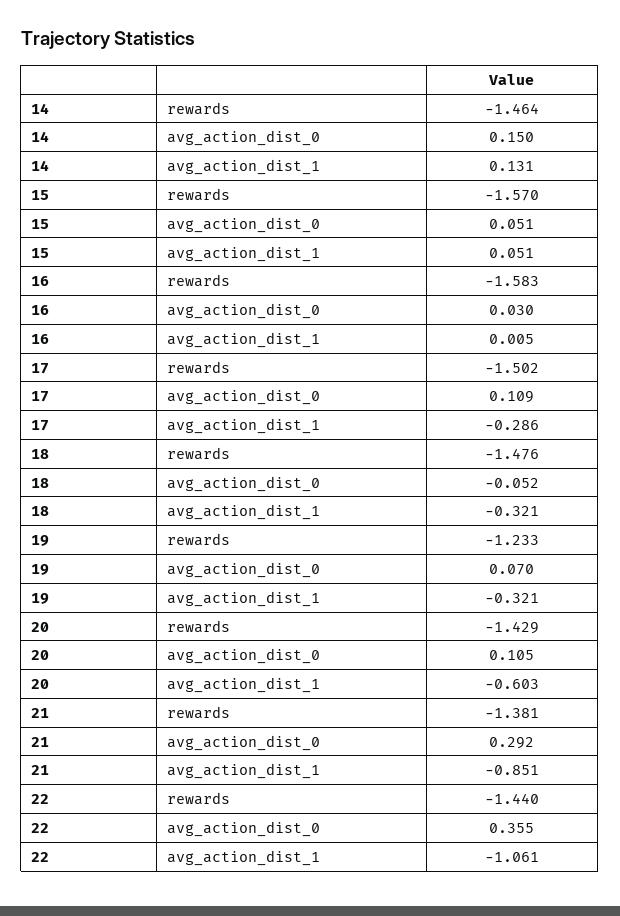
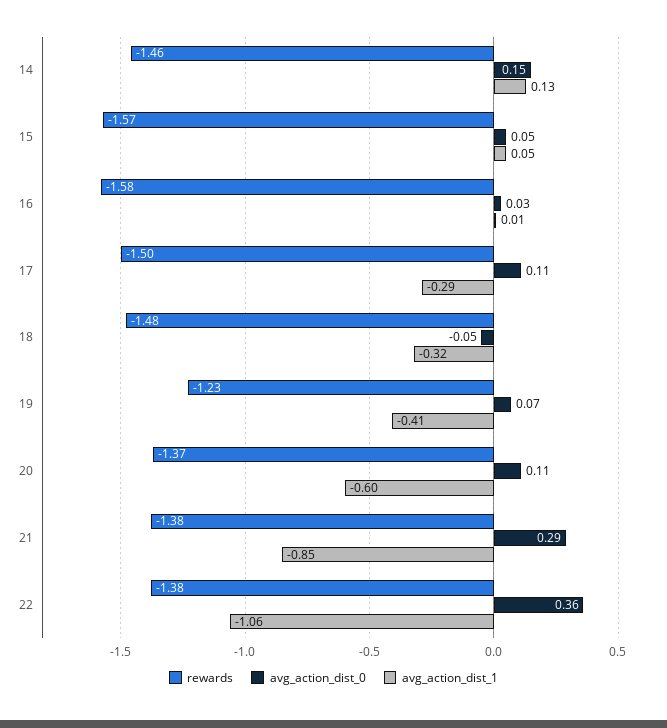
  {
    "rewards": {
      "14": -1.464,
      "15": -1.57,
      "16": -1.583,
      "17": -1.502,
      "18": -1.476,
      "19": -1.233,
-     "20": -1.429,
+     "20": -1.37,
      "21": -1.381,
-     "22": -1.44
+     "22": -1.38
    },
    "avg_action_dist_0": {
      "14": 0.15,
      "15": 0.051,
      "16": 0.03,
      "17": 0.109,
      "18": -0.052,
      "19": 0.07,
      "20": 0.105,
      "21": 0.292,
      "22": 0.355
    },
    "avg_action_dist_1": {
      "14": 0.131,
      "15": 0.051,
      "16": 0.005,
      "17": -0.286,
      "18": -0.321,
-     "19": -0.321,
+     "19": -0.41,
      "20": -0.603,
      "21": -0.851,
      "22": -1.061
    }
  }

